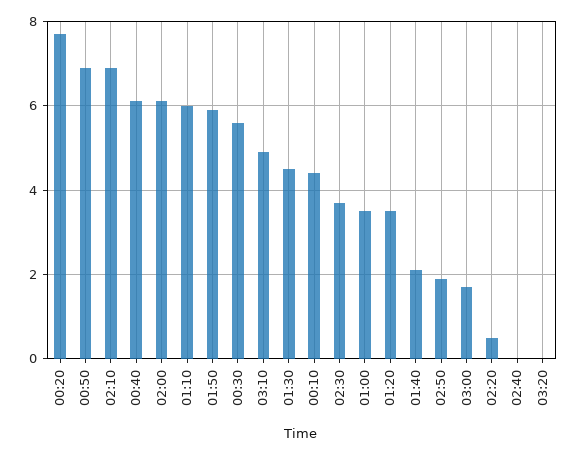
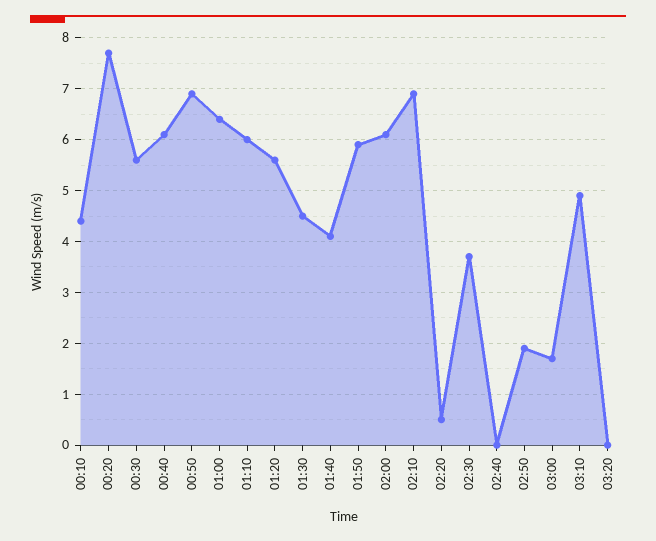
  {
    "00:20": 7.5,
    "00:50": 7,
    "02:10": 7,
    "00:40": 6,
    "02:00": 6,
    "01:10": 6,
    "01:50": 6,
    "00:30": 5.5,
    "03:10": 5,
    "01:30": 4.5,
    "00:10": 4.5,
    "02:30": 3.5,
-   "01:00": 3.5,
+   "01:00": 6.5,
-   "01:20": 3.5,
+   "01:20": 5.5,
-   "01:40": 2,
+   "01:40": 4,
    "02:50": 2,
    "03:00": 1.5,
    "02:20": 0.5,
    "02:40": 0,
    "03:20": 0
  }

